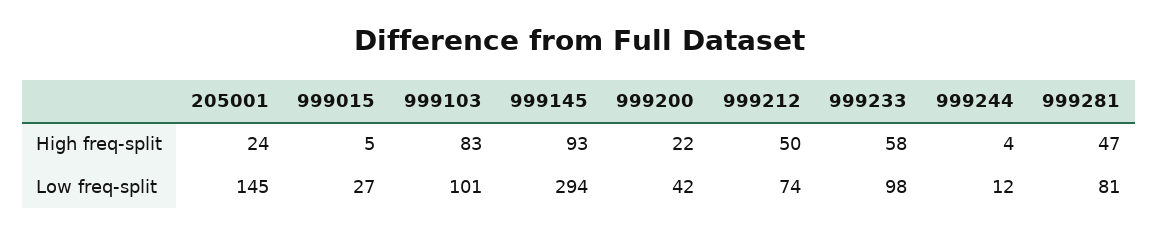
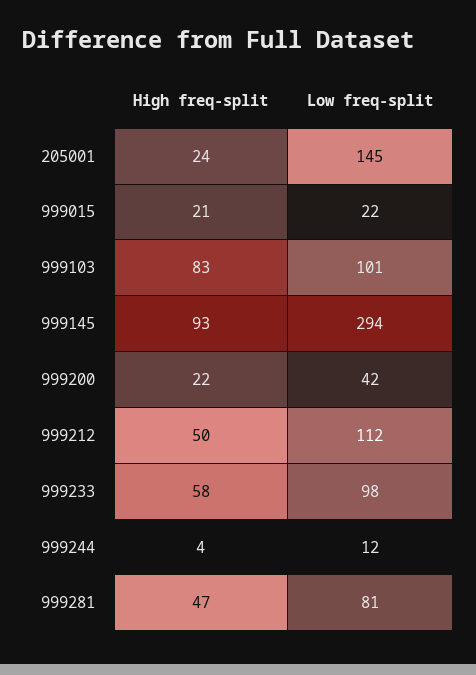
  {
    "205001": {
      "High freq-split": 24,
      "Low freq-split": 145
    },
    "999015": {
-     "High freq-split": 5,
+     "High freq-split": 21,
-     "Low freq-split": 27
+     "Low freq-split": 22
    },
    "999103": {
      "High freq-split": 83,
      "Low freq-split": 101
    },
    "999145": {
      "High freq-split": 93,
      "Low freq-split": 294
    },
    "999200": {
      "High freq-split": 22,
      "Low freq-split": 42
    },
    "999212": {
      "High freq-split": 50,
-     "Low freq-split": 74
+     "Low freq-split": 112
    },
    "999233": {
      "High freq-split": 58,
      "Low freq-split": 98
    },
    "999244": {
      "High freq-split": 4,
      "Low freq-split": 12
    },
    "999281": {
      "High freq-split": 47,
      "Low freq-split": 81
    }
  }

